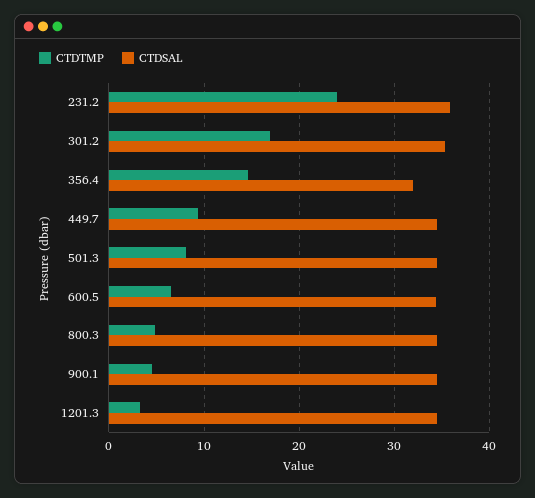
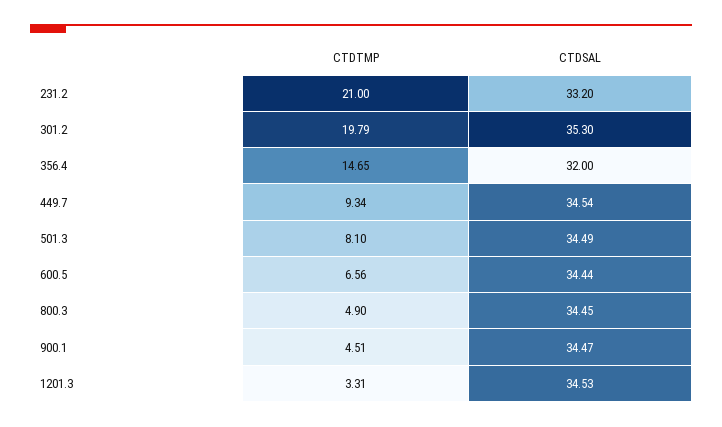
  {
    "CTDTMP": {
-     "231.2": 24,
+     "231.2": 21,
-     "301.2": 17,
+     "301.2": 19.79,
      "356.4": 14.65,
      "449.7": 9.34,
      "501.3": 8.1,
      "600.5": 6.56,
      "800.3": 4.9,
      "900.1": 4.51,
      "1201.3": 3.31
    },
    "CTDSAL": {
-     "231.2": 36,
+     "231.2": 33.2,
      "301.2": 35.3,
      "356.4": 32,
      "449.7": 34.54,
      "501.3": 34.49,
      "600.5": 34.44,
      "800.3": 34.45,
      "900.1": 34.47,
      "1201.3": 34.53
    }
  }

